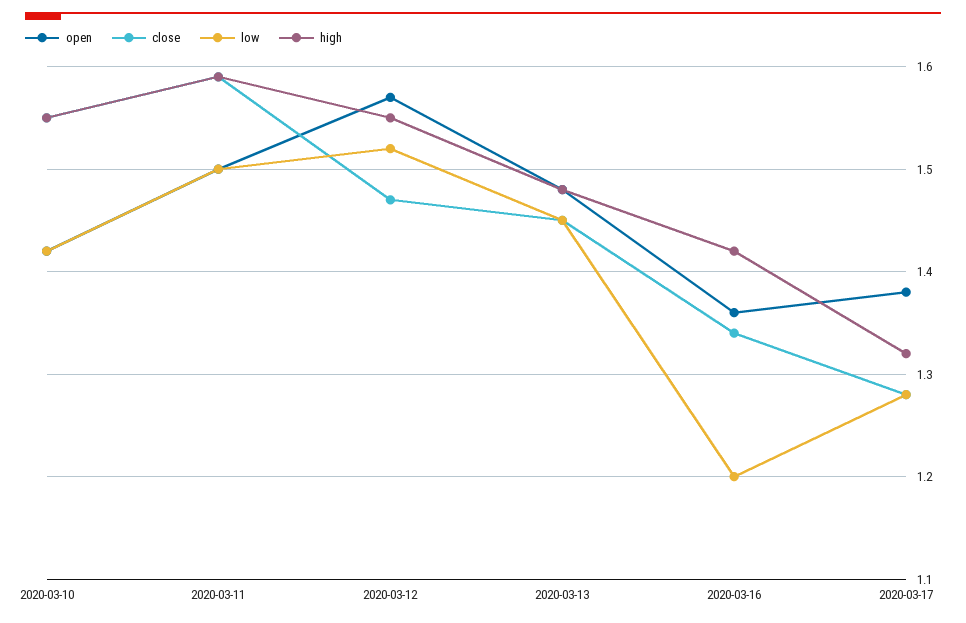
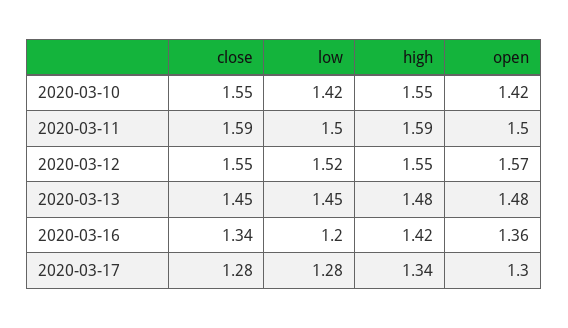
  {
    "open": {
      "2020-03-10": 1.42,
      "2020-03-11": 1.5,
      "2020-03-12": 1.57,
      "2020-03-13": 1.48,
      "2020-03-16": 1.36,
-     "2020-03-17": 1.38
+     "2020-03-17": 1.3
    },
    "close": {
      "2020-03-10": 1.55,
      "2020-03-11": 1.59,
-     "2020-03-12": 1.47,
+     "2020-03-12": 1.55,
      "2020-03-13": 1.45,
      "2020-03-16": 1.34,
      "2020-03-17": 1.28
    },
    "low": {
      "2020-03-10": 1.42,
      "2020-03-11": 1.5,
      "2020-03-12": 1.52,
      "2020-03-13": 1.45,
      "2020-03-16": 1.2,
      "2020-03-17": 1.28
    },
    "high": {
      "2020-03-10": 1.55,
      "2020-03-11": 1.59,
      "2020-03-12": 1.55,
      "2020-03-13": 1.48,
      "2020-03-16": 1.42,
-     "2020-03-17": 1.32
+     "2020-03-17": 1.34
    }
  }

